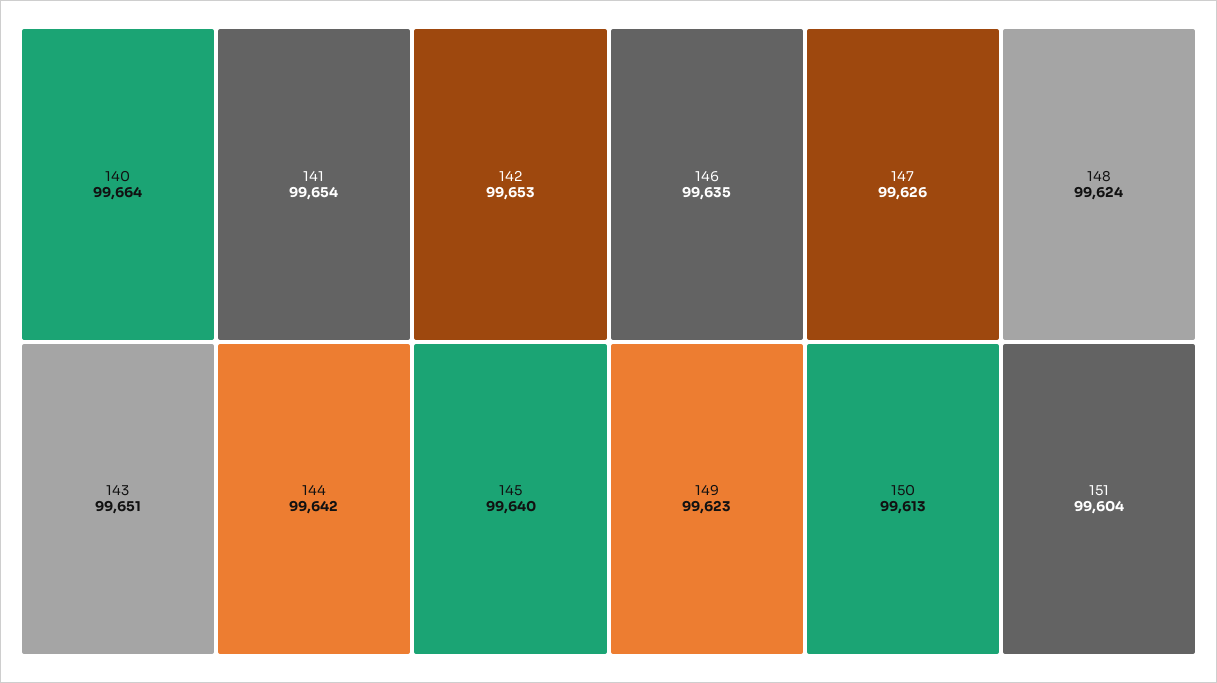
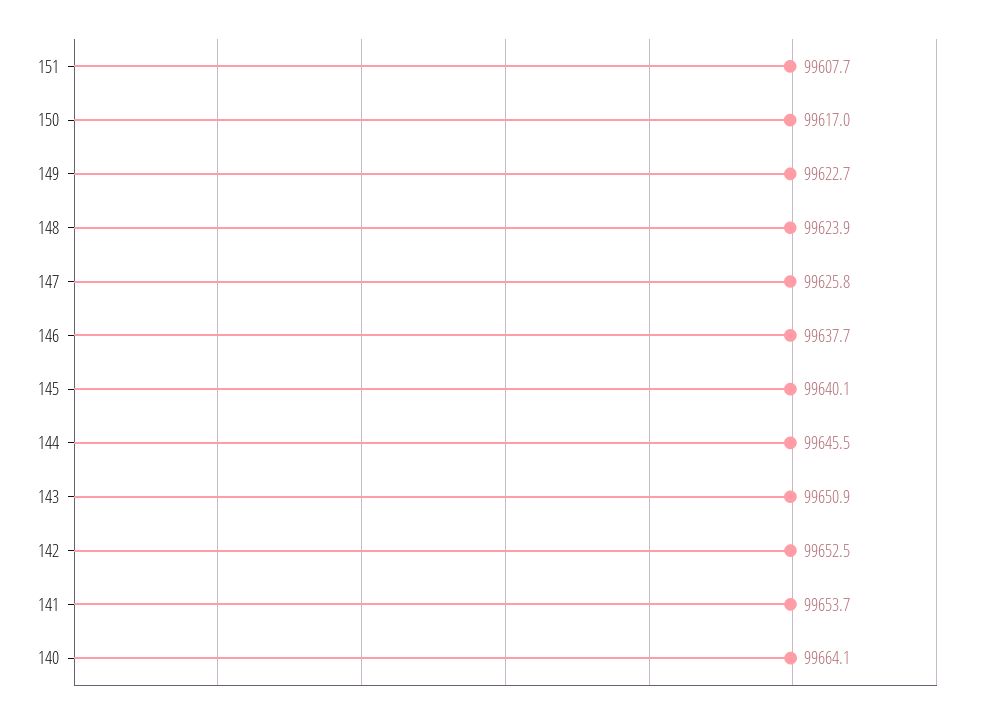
  {
    "140": 99664.1,
    "141": 99653.7,
    "142": 99652.5,
    "143": 99650.9,
-   "144": 99642,
+   "144": 99645.5,
    "145": 99640.1,
-   "146": 99635,
+   "146": 99637.7,
    "147": 99625.8,
    "148": 99623.9,
    "149": 99622.7,
-   "150": 99613,
+   "150": 99617,
-   "151": 99604
+   "151": 99607.7
  }

